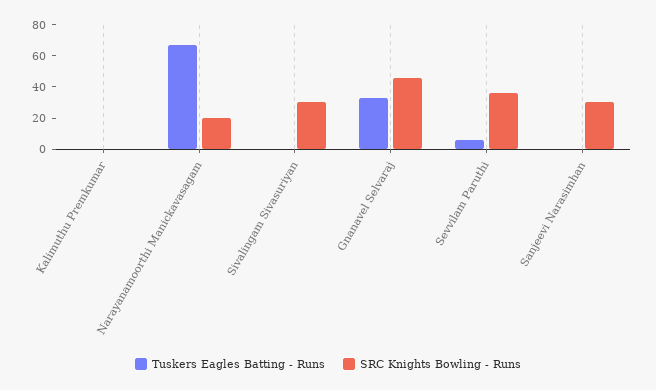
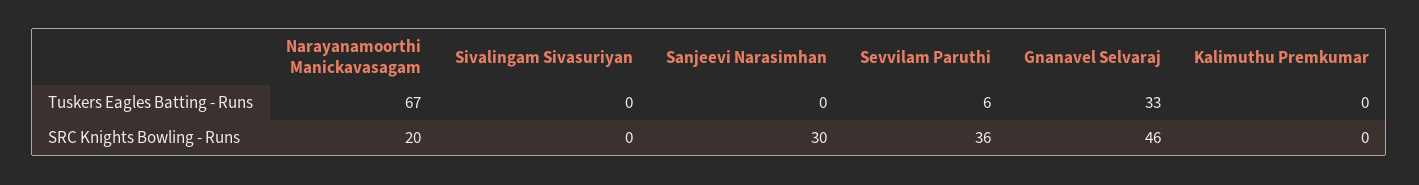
  {
    "Tuskers Eagles Batting - Runs": {
      "Kalimuthu Premkumar": 0,
      "Narayanamoorthi Manickavasagam": 67,
      "Sivalingam Sivasuriyan": 0,
      "Gnanavel Selvaraj": 33,
      "Sevvilam Paruthi": 6,
      "Sanjeevi Narasimhan": 0
    },
    "SRC Knights Bowling - Runs": {
      "Kalimuthu Premkumar": 0,
      "Narayanamoorthi Manickavasagam": 20,
-     "Sivalingam Sivasuriyan": 30,
+     "Sivalingam Sivasuriyan": 0,
      "Gnanavel Selvaraj": 46,
      "Sevvilam Paruthi": 36,
      "Sanjeevi Narasimhan": 30
    }
  }

